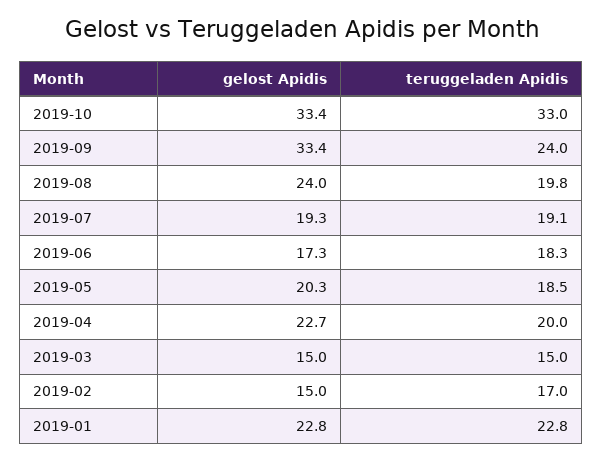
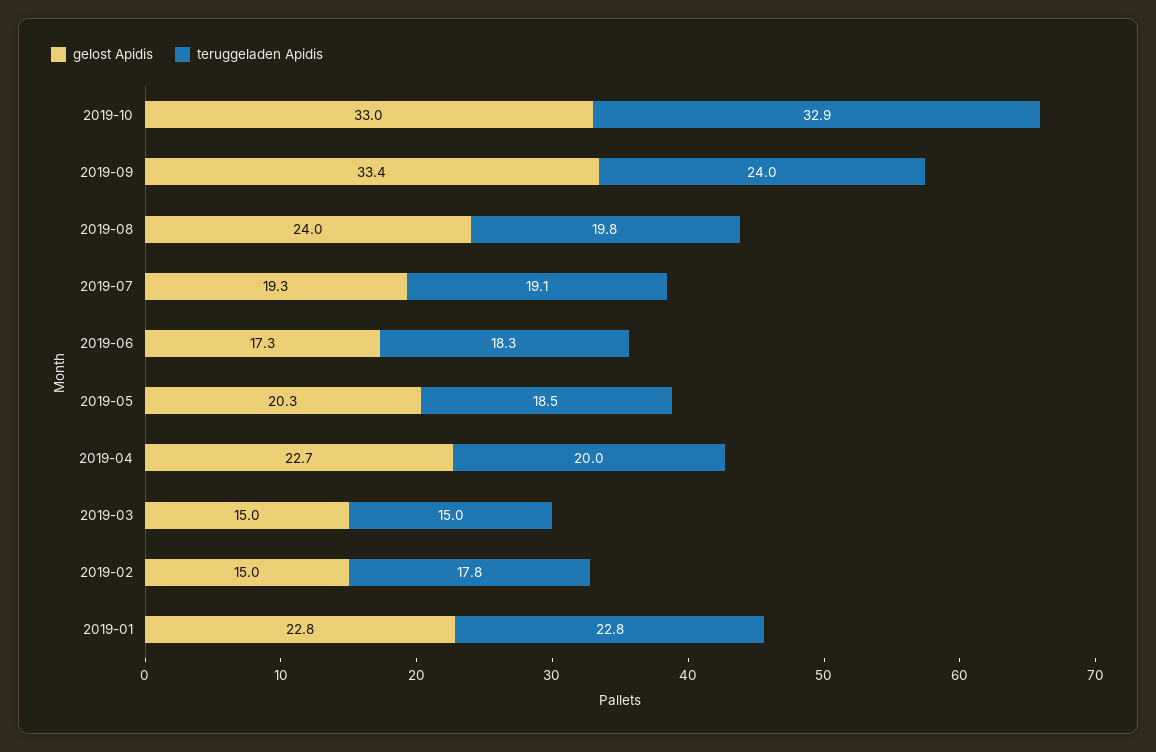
  {
    "gelost Apidis": {
-     "2019-10": 33.4,
+     "2019-10": 33,
      "2019-09": 33.4,
      "2019-08": 24,
      "2019-07": 19.3,
      "2019-06": 17.3,
      "2019-05": 20.3,
      "2019-04": 22.7,
      "2019-03": 15,
      "2019-02": 15,
      "2019-01": 22.8
    },
    "teruggeladen Apidis": {
-     "2019-10": 33,
+     "2019-10": 32.9,
      "2019-09": 24,
      "2019-08": 19.8,
      "2019-07": 19.1,
      "2019-06": 18.3,
      "2019-05": 18.5,
      "2019-04": 20,
      "2019-03": 15,
-     "2019-02": 17,
+     "2019-02": 17.8,
      "2019-01": 22.8
    }
  }

